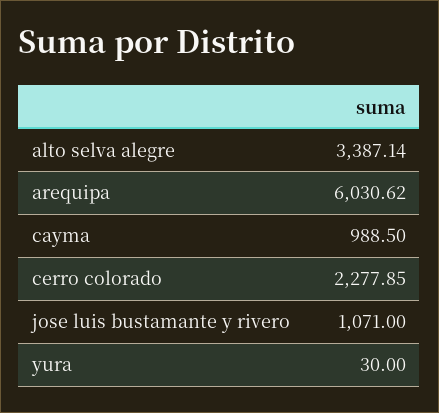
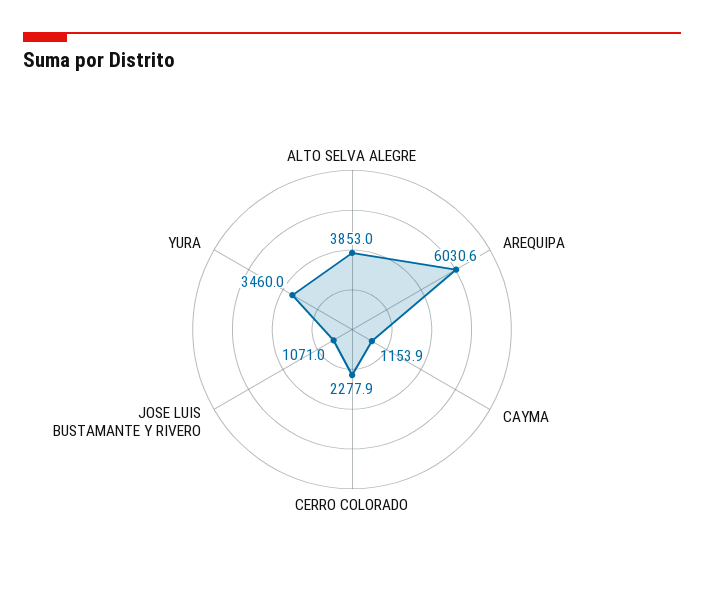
  {
-   "alto selva alegre": 3387.14,
+   "alto selva alegre": 3853,
    "arequipa": 6030.62,
-   "cayma": 988.5,
+   "cayma": 1153.9,
    "cerro colorado": 2277.85,
    "jose luis bustamante y rivero": 1071,
-   "yura": 30
+   "yura": 3460
  }

